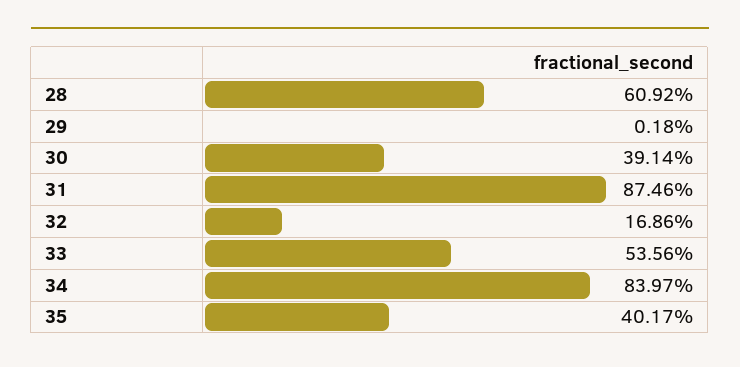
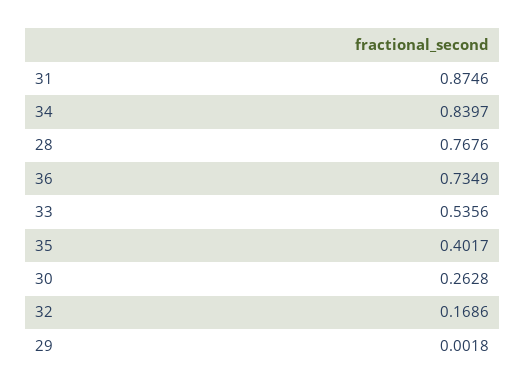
  {
-   "28": 0.6092,
+   "28": 0.7676,
    "29": 0.0018,
-   "30": 0.3914,
+   "30": 0.2628,
    "31": 0.8746,
    "32": 0.1686,
    "33": 0.5356,
    "34": 0.8397,
-   "35": 0.4017
+   "35": 0.4017,
+   "36": 0.7349
  }

